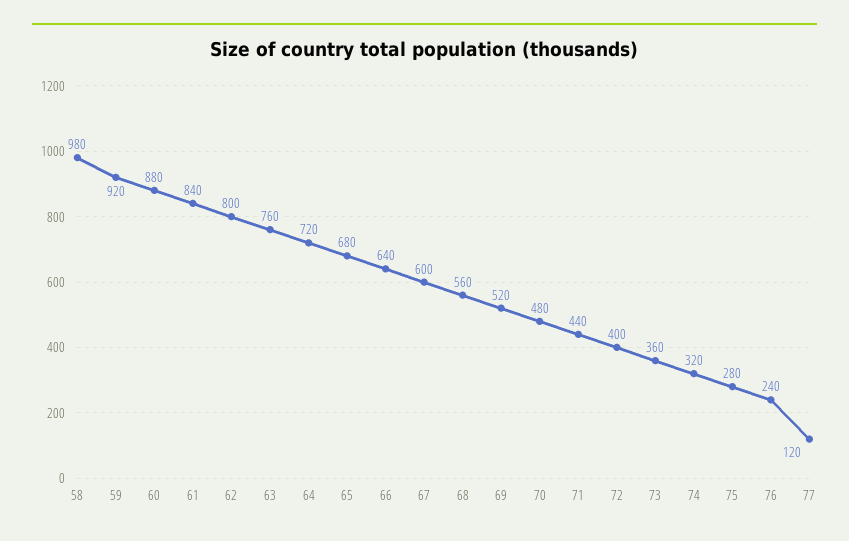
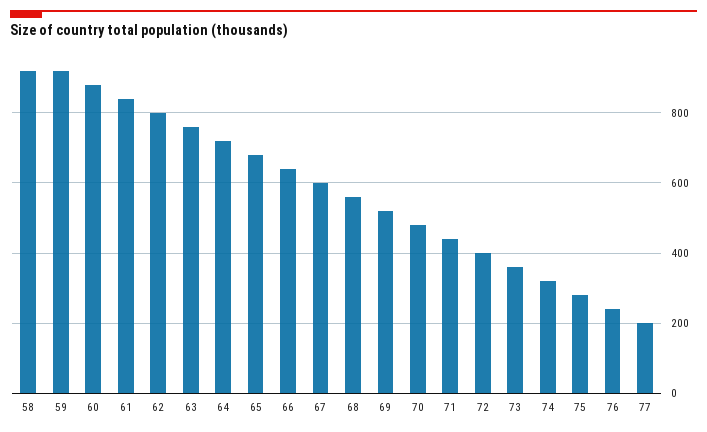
  {
-   "58": 980,
+   "58": 920,
    "59": 920,
    "60": 880,
    "61": 840,
    "62": 800,
    "63": 760,
    "64": 720,
    "65": 680,
    "66": 640,
    "67": 600,
    "68": 560,
    "69": 520,
    "70": 480,
    "71": 440,
    "72": 400,
    "73": 360,
    "74": 320,
    "75": 280,
    "76": 240,
-   "77": 120
+   "77": 200
  }

